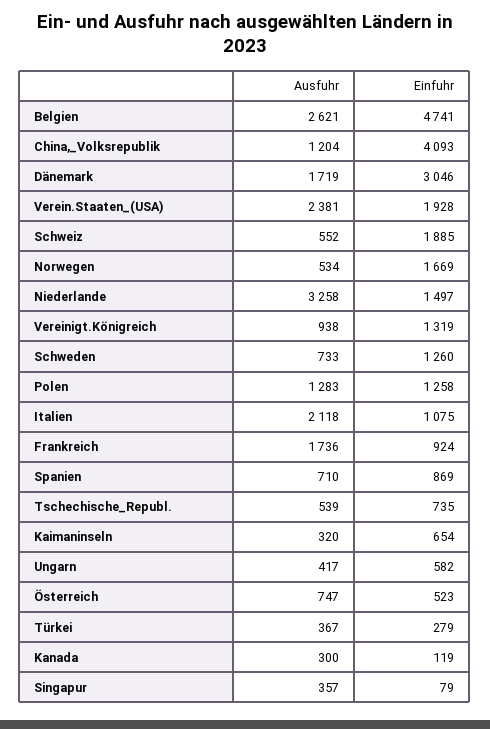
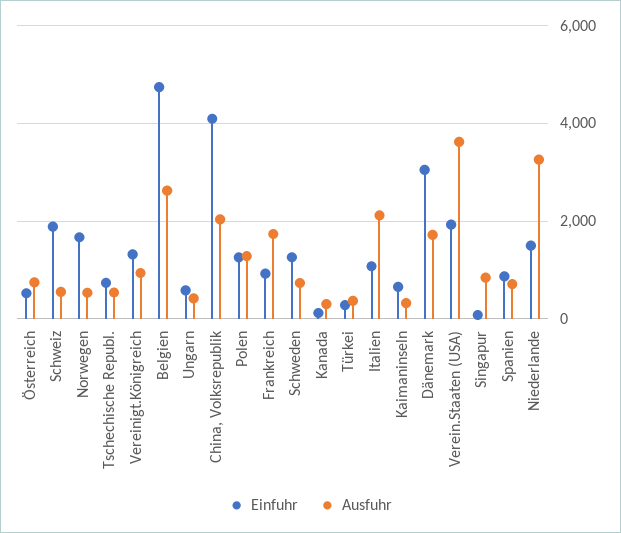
  {
    "Ausfuhr": {
      "Belgien": 2621,
-     "China,_Volksrepublik": 1204,
+     "China,_Volksrepublik": 2000,
      "Dänemark": 1719,
-     "Verein.Staaten_(USA)": 2381,
+     "Verein.Staaten_(USA)": 3600,
      "Schweiz": 552,
      "Norwegen": 534,
      "Niederlande": 3258,
      "Vereinigt.Königreich": 938,
      "Schweden": 733,
      "Polen": 1283,
      "Italien": 2118,
      "Frankreich": 1736,
      "Spanien": 710,
      "Tschechische_Republ.": 539,
      "Kaimaninseln": 320,
      "Ungarn": 417,
      "Österreich": 747,
      "Türkei": 367,
      "Kanada": 300,
-     "Singapur": 357
+     "Singapur": 800
    },
    "Einfuhr": {
      "Belgien": 4741,
      "China,_Volksrepublik": 4093,
      "Dänemark": 3046,
      "Verein.Staaten_(USA)": 1928,
      "Schweiz": 1885,
      "Norwegen": 1669,
      "Niederlande": 1497,
      "Vereinigt.Königreich": 1319,
      "Schweden": 1260,
      "Polen": 1258,
      "Italien": 1075,
      "Frankreich": 924,
      "Spanien": 869,
      "Tschechische_Republ.": 735,
      "Kaimaninseln": 654,
      "Ungarn": 582,
      "Österreich": 523,
      "Türkei": 279,
      "Kanada": 119,
      "Singapur": 79
    }
  }

